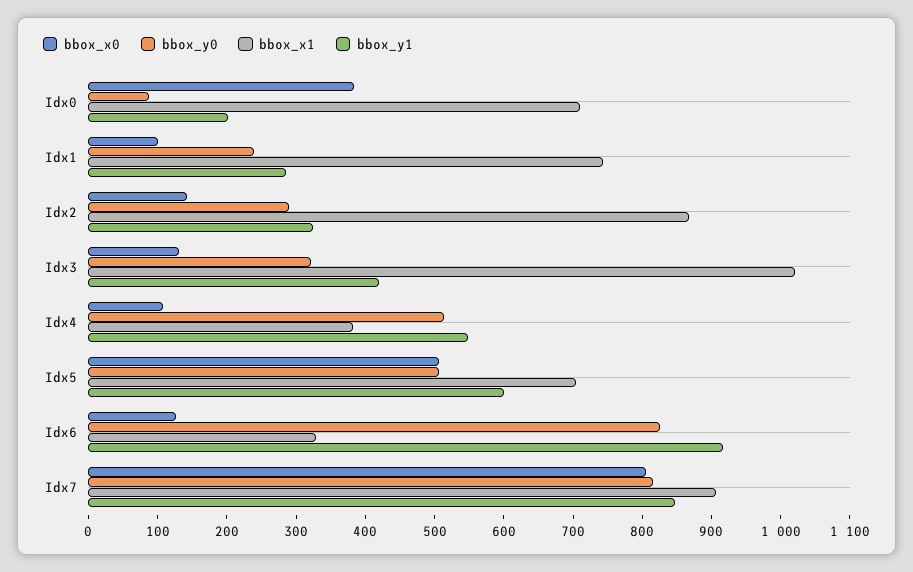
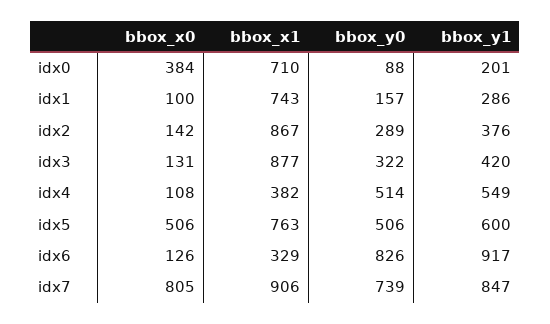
  {
    "bbox_x0": {
      "Idx0": 384,
      "Idx1": 100,
      "Idx2": 142,
      "Idx3": 131,
      "Idx4": 108,
      "Idx5": 506,
      "Idx6": 126,
      "Idx7": 805
    },
    "bbox_y0": {
      "Idx0": 88,
-     "Idx1": 240,
+     "Idx1": 157,
      "Idx2": 289,
      "Idx3": 322,
      "Idx4": 514,
      "Idx5": 506,
      "Idx6": 826,
-     "Idx7": 820
+     "Idx7": 739
    },
    "bbox_x1": {
      "Idx0": 710,
      "Idx1": 743,
      "Idx2": 867,
-     "Idx3": 1020,
+     "Idx3": 877,
      "Idx4": 382,
-     "Idx5": 700,
+     "Idx5": 763,
      "Idx6": 329,
      "Idx7": 906
    },
    "bbox_y1": {
      "Idx0": 201,
      "Idx1": 286,
-     "Idx2": 320,
+     "Idx2": 376,
      "Idx3": 420,
      "Idx4": 549,
      "Idx5": 600,
      "Idx6": 917,
      "Idx7": 847
    }
  }

